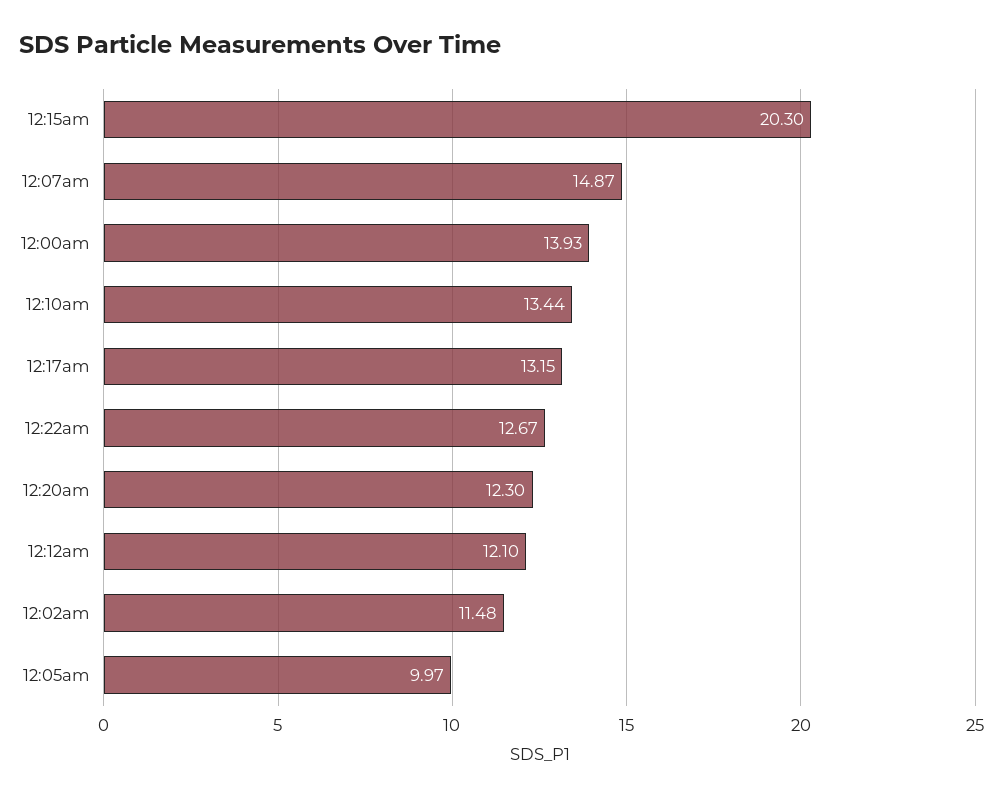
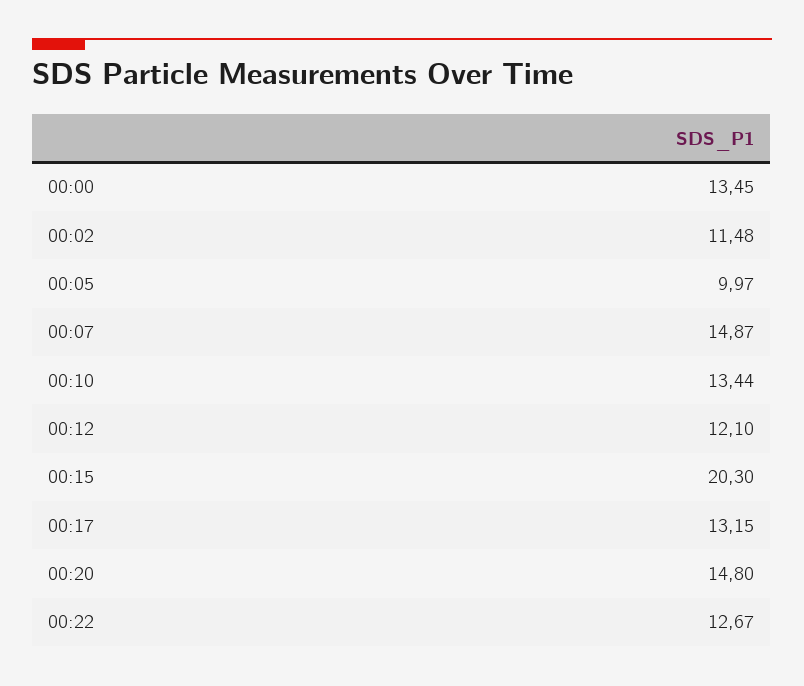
  {
    "12:15am": 20.3,
    "12:07am": 14.87,
-   "12:00am": 13.93,
+   "12:00am": 13.45,
    "12:10am": 13.44,
    "12:17am": 13.15,
    "12:22am": 12.67,
-   "12:20am": 12.3,
+   "12:20am": 14.8,
    "12:12am": 12.1,
    "12:02am": 11.48,
    "12:05am": 9.97
  }

